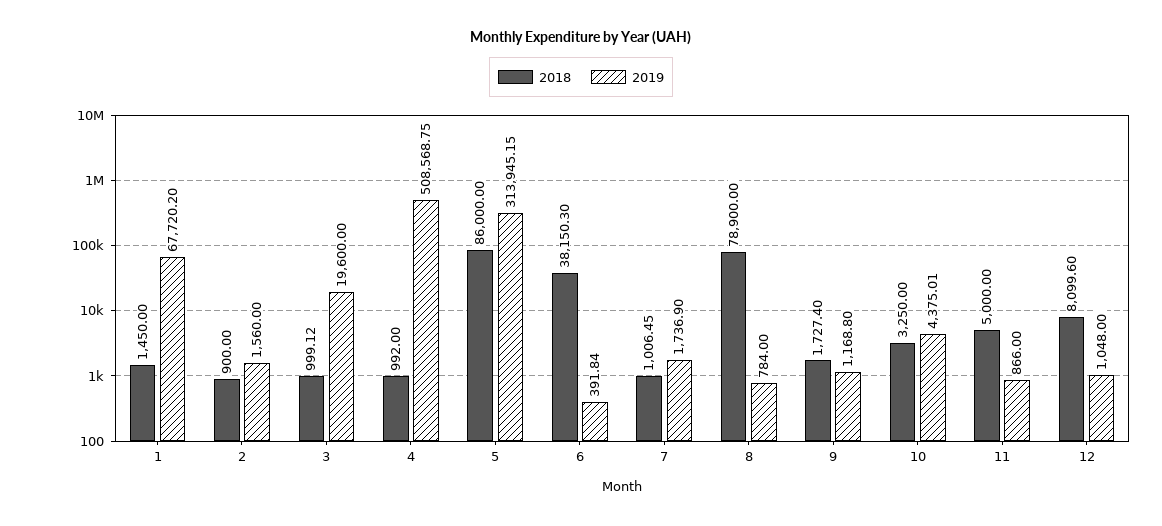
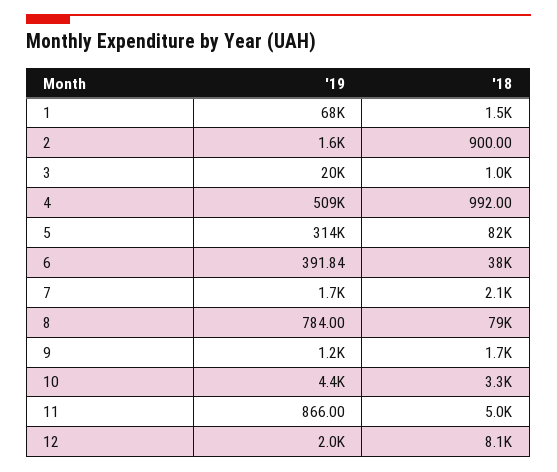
  {
    "2018": {
      "1": 1450,
      "2": 900,
      "3": 999.12,
      "4": 992,
-     "5": 86000,
+     "5": 82000,
      "6": 38150.3,
-     "7": 1006.45,
+     "7": 2100,
      "8": 78900,
      "9": 1727.4,
      "10": 3250,
      "11": 5000,
      "12": 8099.6
    },
    "2019": {
      "1": 67720.2,
      "2": 1560,
      "3": 19600,
      "4": 508568.75,
      "5": 313945.15,
      "6": 391.84,
      "7": 1736.9,
      "8": 784,
      "9": 1168.8,
      "10": 4375.01,
      "11": 866,
-     "12": 1048
+     "12": 2000
    }
  }

